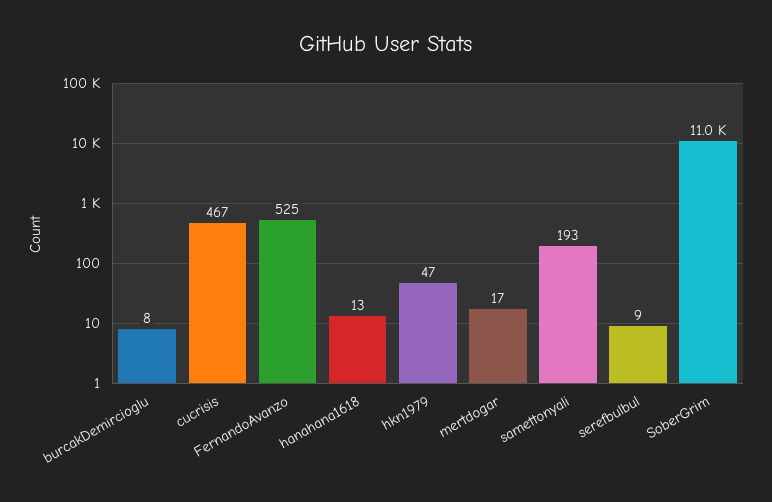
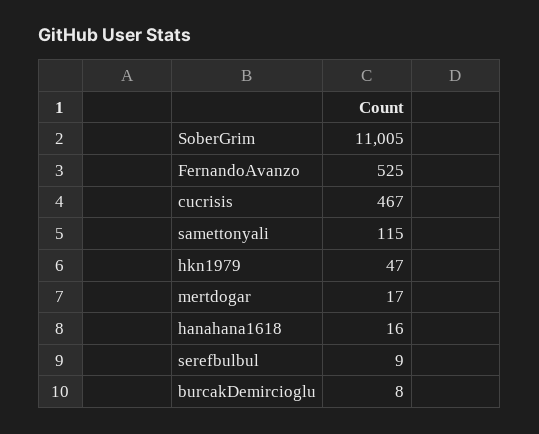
  {
    "burcakDemircioglu": 8,
    "cucrisis": 467,
    "FernandoAvanzo": 525,
-   "hanahana1618": 13,
+   "hanahana1618": 16,
    "hkn1979": 47,
    "mertdogar": 17,
-   "samettonyali": 193,
+   "samettonyali": 115,
    "serefbulbul": 9,
    "SoberGrim": 11005
  }

